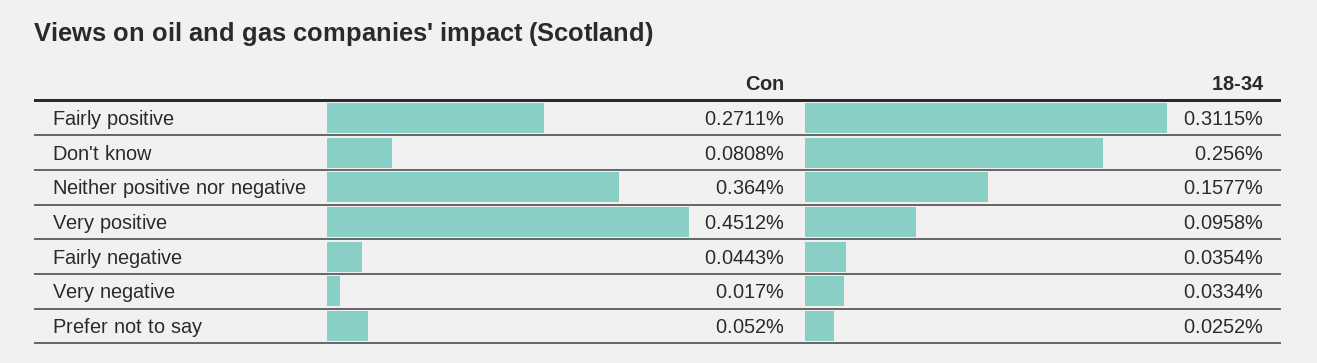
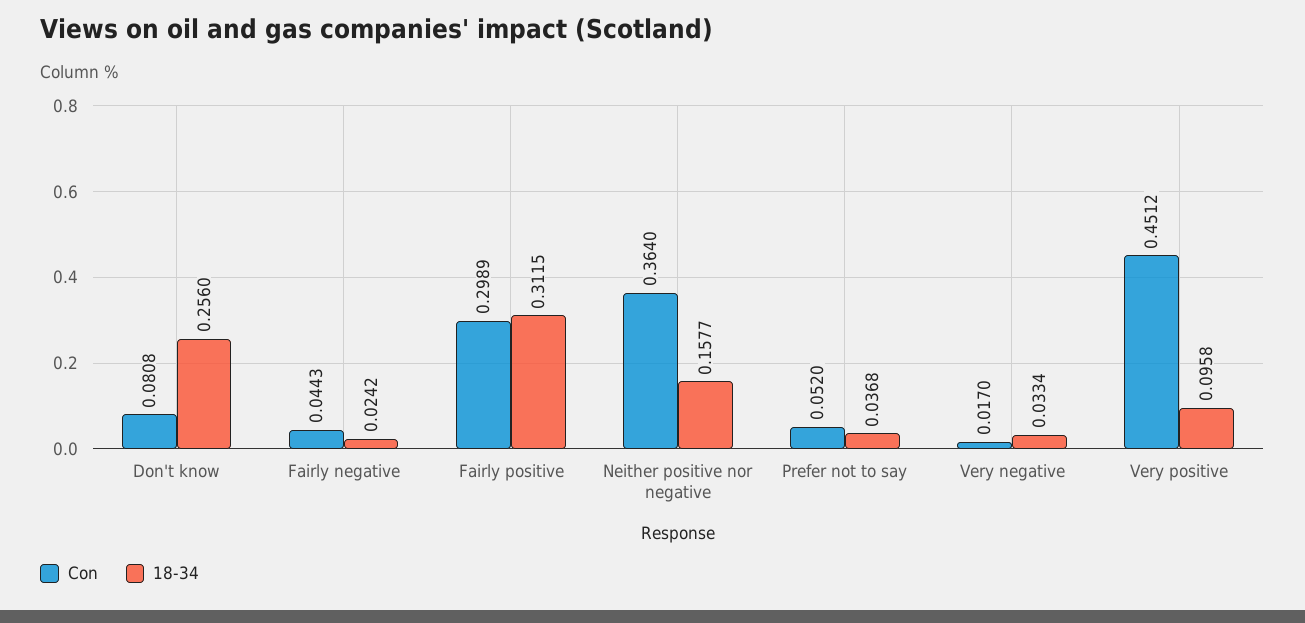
  {
    "Con": {
-     "Fairly positive": 0.2711,
+     "Fairly positive": 0.2989,
      "Don't know": 0.0808,
      "Neither positive nor negative": 0.364,
      "Very positive": 0.4512,
      "Fairly negative": 0.0443,
      "Very negative": 0.017,
      "Prefer not to say": 0.052
    },
    "18-34": {
      "Fairly positive": 0.3115,
      "Don't know": 0.256,
      "Neither positive nor negative": 0.1577,
      "Very positive": 0.0958,
-     "Fairly negative": 0.0354,
+     "Fairly negative": 0.0242,
      "Very negative": 0.0334,
-     "Prefer not to say": 0.0252
+     "Prefer not to say": 0.0368
    }
  }

